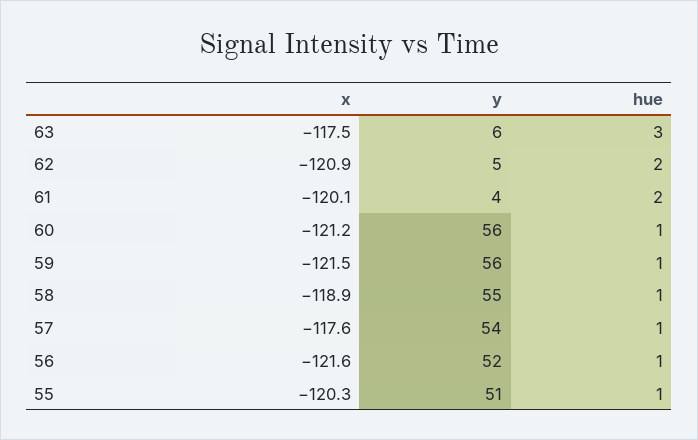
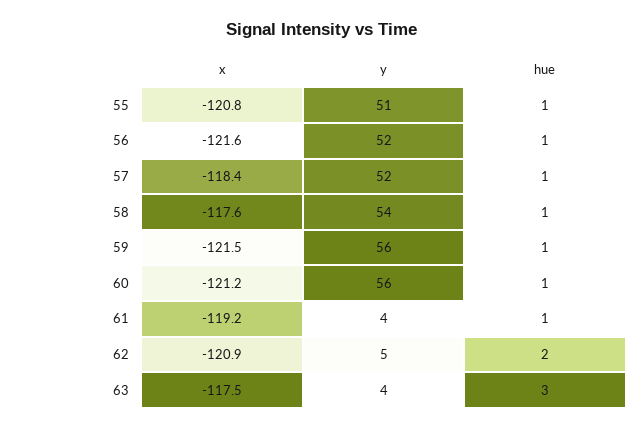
  {
    "x": {
      "63": -117.5,
      "62": -120.9,
-     "61": -120.1,
+     "61": -119.2,
      "60": -121.2,
      "59": -121.5,
-     "58": -118.9,
+     "58": -117.6,
-     "57": -117.6,
+     "57": -118.4,
      "56": -121.6,
-     "55": -120.3
+     "55": -120.8
    },
    "y": {
-     "63": 6,
+     "63": 4,
      "62": 5,
      "61": 4,
      "60": 56,
      "59": 56,
-     "58": 55,
+     "58": 54,
-     "57": 54,
+     "57": 52,
      "56": 52,
      "55": 51
    },
    "hue": {
      "63": 3,
      "62": 2,
-     "61": 2,
+     "61": 1,
      "60": 1,
      "59": 1,
      "58": 1,
      "57": 1,
      "56": 1,
      "55": 1
    }
  }

